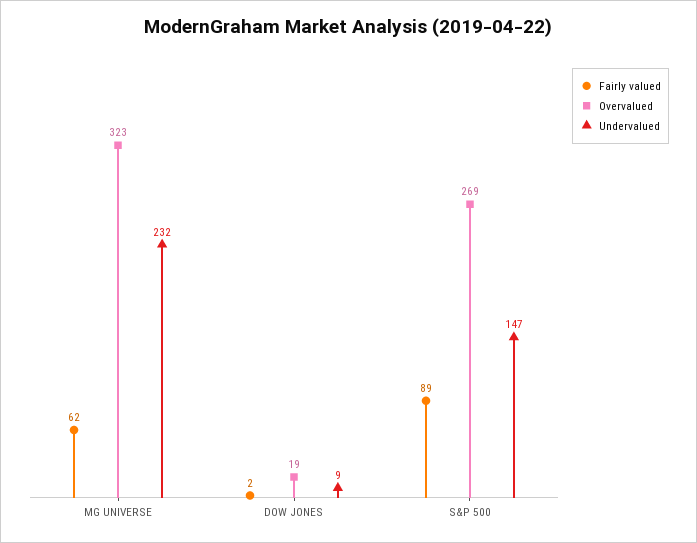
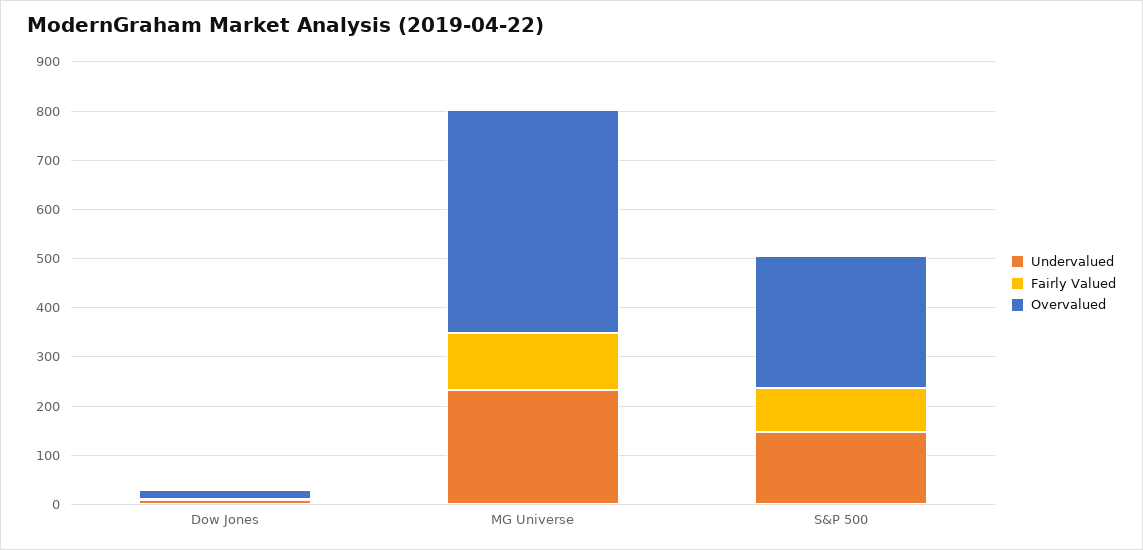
  {
    "Fairly valued": {
-     "MG UNIVERSE": 62,
+     "MG UNIVERSE": 120,
      "DOW JONES": 2,
      "S&P 500": 89
    },
    "Overvalued": {
-     "MG UNIVERSE": 323,
+     "MG UNIVERSE": 460,
      "DOW JONES": 19,
      "S&P 500": 269
    },
    "Undervalued": {
      "MG UNIVERSE": 232,
      "DOW JONES": 9,
      "S&P 500": 147
    }
  }

